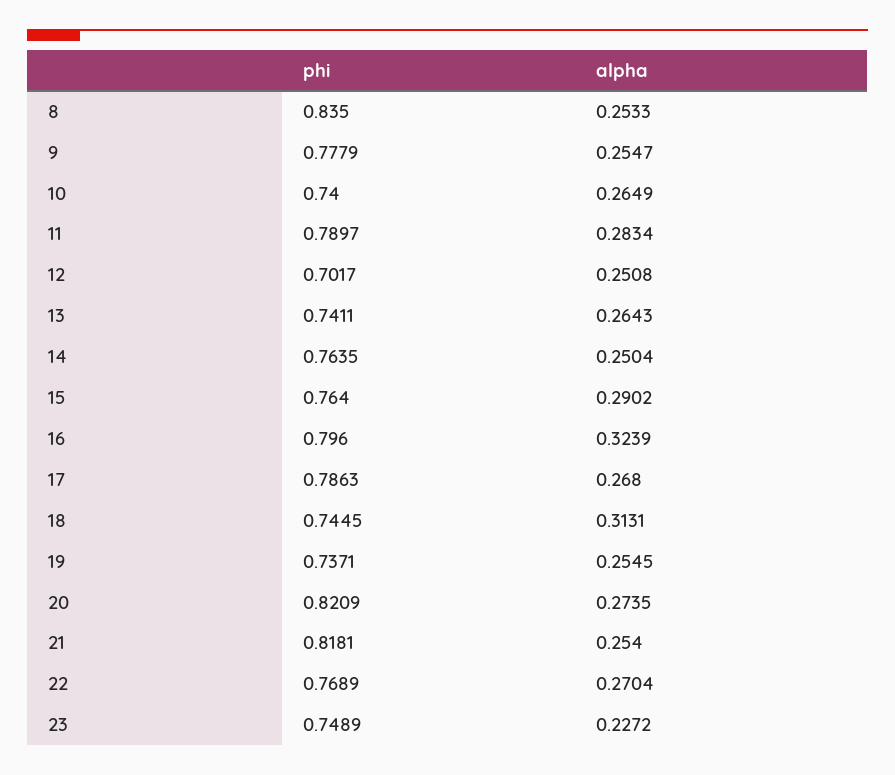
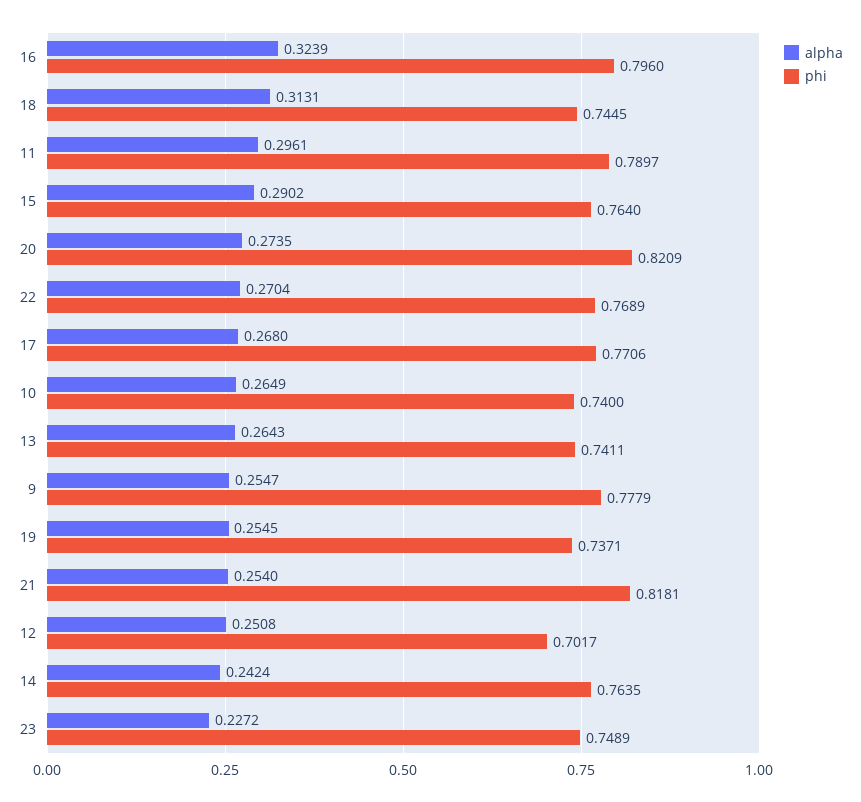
  {
    "phi": {
-     "8": 0.835,
      "9": 0.7779,
      "10": 0.74,
      "11": 0.7897,
      "12": 0.7017,
      "13": 0.7411,
      "14": 0.7635,
      "15": 0.764,
      "16": 0.796,
-     "17": 0.7863,
+     "17": 0.7706,
      "18": 0.7445,
      "19": 0.7371,
      "20": 0.8209,
      "21": 0.8181,
      "22": 0.7689,
      "23": 0.7489
    },
    "alpha": {
-     "8": 0.2533,
      "9": 0.2547,
      "10": 0.2649,
-     "11": 0.2834,
+     "11": 0.2961,
      "12": 0.2508,
      "13": 0.2643,
-     "14": 0.2504,
+     "14": 0.2424,
      "15": 0.2902,
      "16": 0.3239,
      "17": 0.268,
      "18": 0.3131,
      "19": 0.2545,
      "20": 0.2735,
      "21": 0.254,
      "22": 0.2704,
      "23": 0.2272
    }
  }

